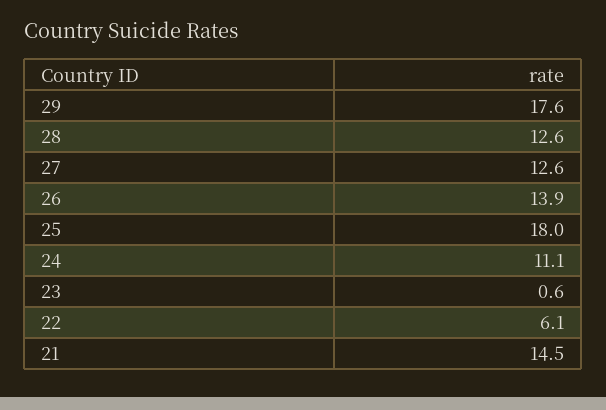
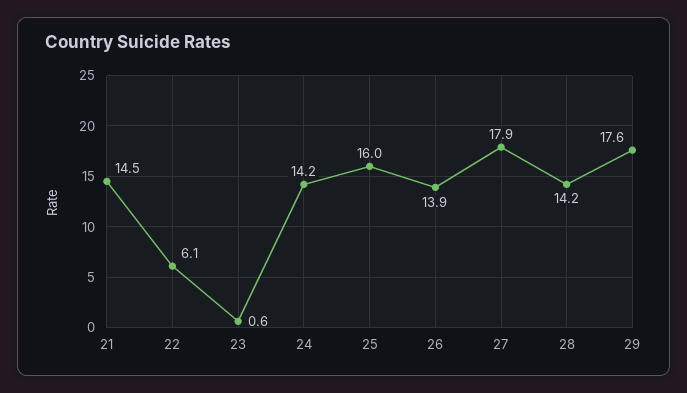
  {
    "29": 17.6,
-   "28": 12.6,
+   "28": 14.2,
-   "27": 12.6,
+   "27": 17.9,
    "26": 13.9,
-   "25": 18,
+   "25": 16,
-   "24": 11.1,
+   "24": 14.2,
    "23": 0.6,
    "22": 6.1,
    "21": 14.5
  }

